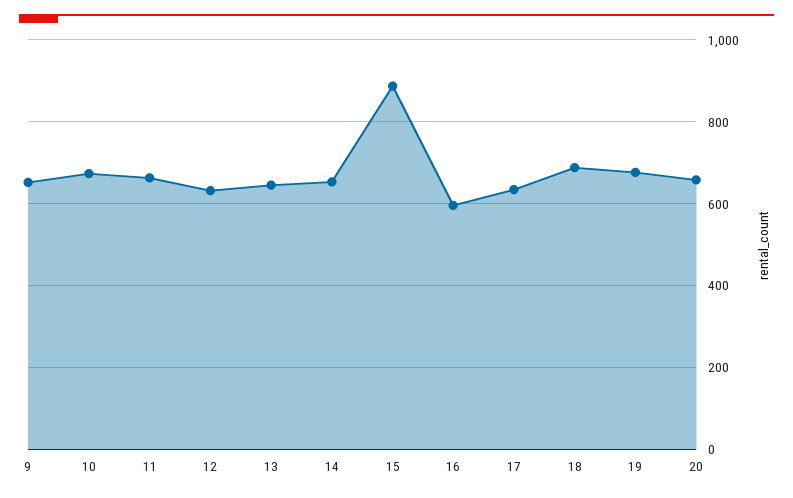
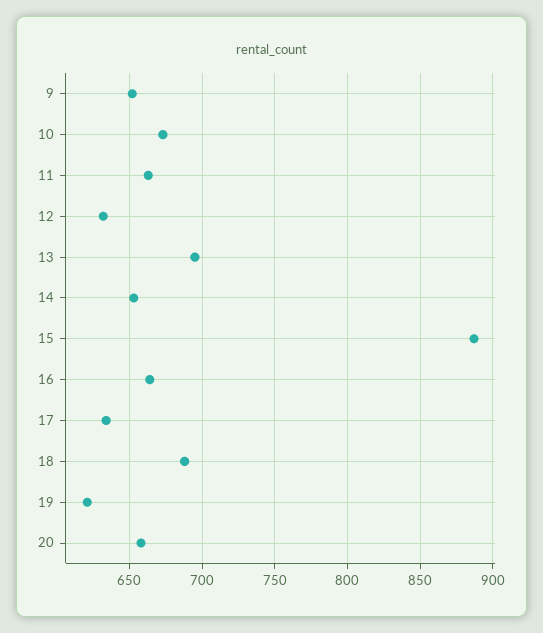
  {
    "9": 650,
    "10": 675,
    "11": 665,
    "12": 630,
-   "13": 640,
+   "13": 695,
    "14": 655,
    "15": 885,
-   "16": 600,
+   "16": 665,
    "17": 635,
    "18": 690,
-   "19": 680,
+   "19": 620,
    "20": 660
  }

